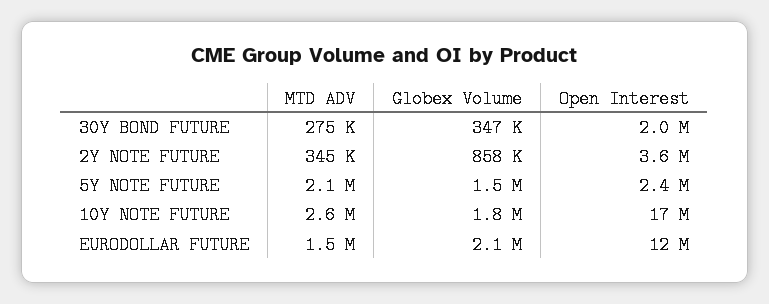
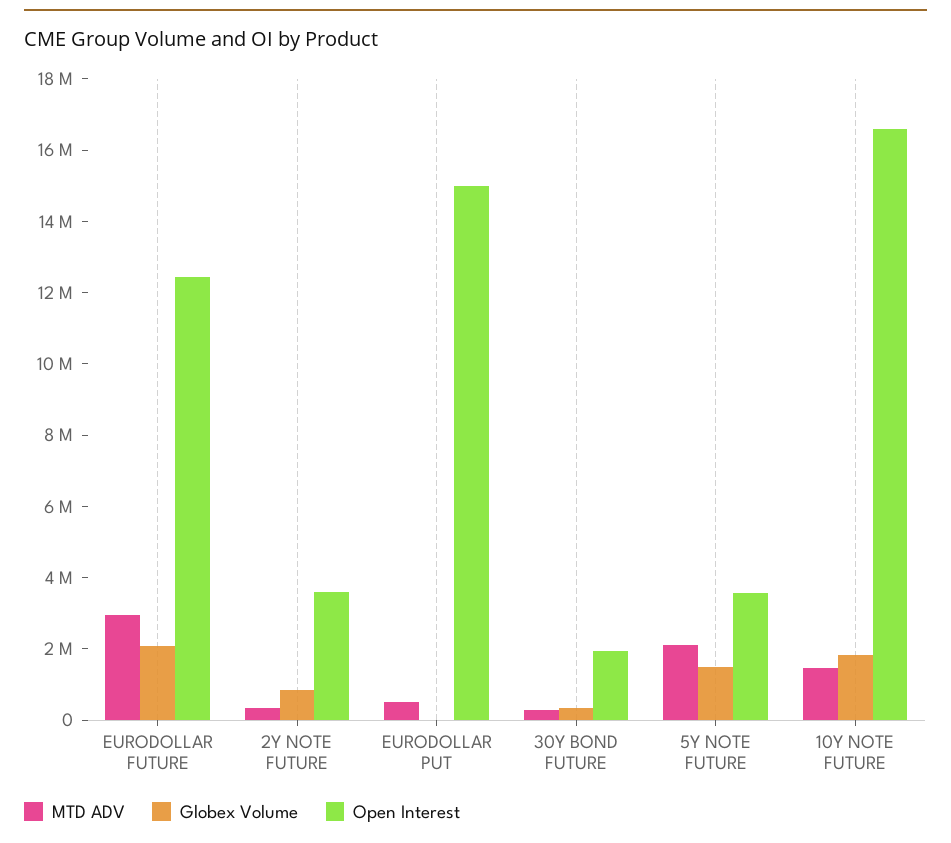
  {
    "MTD ADV": {
      "30Y BOND FUTURE": 275000,
      "2Y NOTE FUTURE": 345000,
      "5Y NOTE FUTURE": 2100000,
-     "10Y NOTE FUTURE": 2600000,
+     "10Y NOTE FUTURE": 1500000,
-     "EURODOLLAR FUTURE": 1500000
+     "EURODOLLAR FUTURE": 3000000,
+     "EURODOLLAR PUT": 500000
    },
    "Globex Volume": {
      "30Y BOND FUTURE": 347000,
      "2Y NOTE FUTURE": 858000,
      "5Y NOTE FUTURE": 1500000,
      "10Y NOTE FUTURE": 1800000,
-     "EURODOLLAR FUTURE": 2100000
+     "EURODOLLAR FUTURE": 2100000,
+     "EURODOLLAR PUT": 0
    },
    "Open Interest": {
      "30Y BOND FUTURE": 2000000,
      "2Y NOTE FUTURE": 3600000,
-     "5Y NOTE FUTURE": 2400000,
+     "5Y NOTE FUTURE": 3500000,
      "10Y NOTE FUTURE": 17000000,
-     "EURODOLLAR FUTURE": 12000000
+     "EURODOLLAR FUTURE": 12000000,
+     "EURODOLLAR PUT": 15000000
    }
  }

